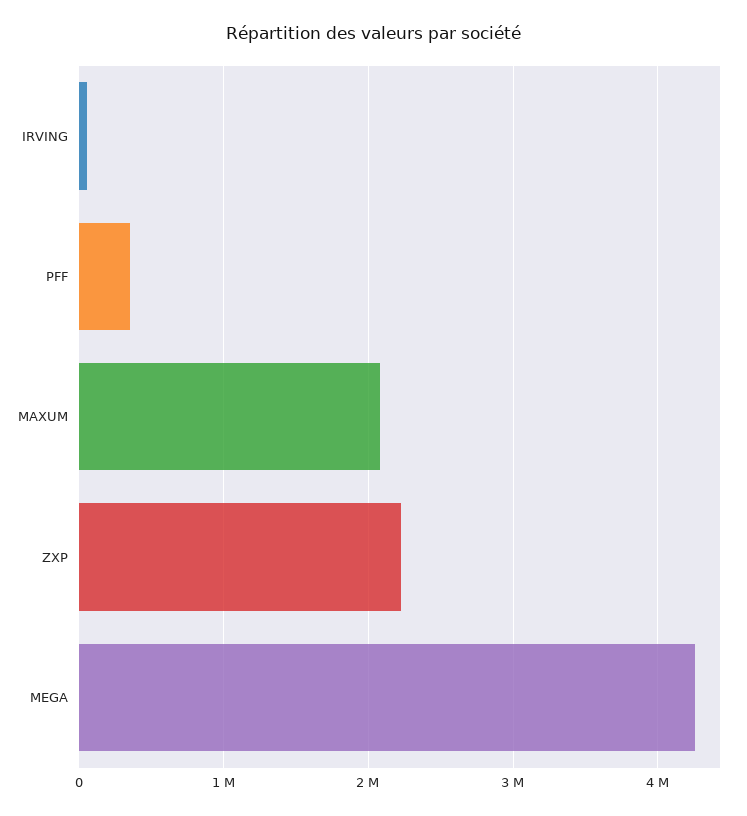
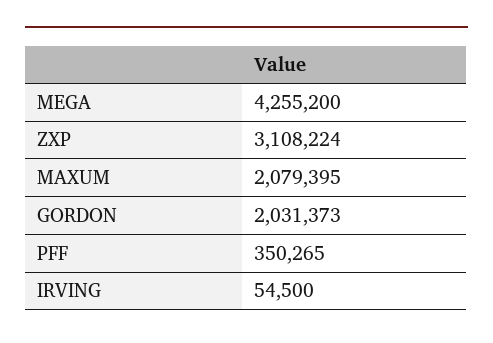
  {
    "IRVING": 54500,
    "PFF": 350265,
    "MAXUM": 2079395,
-   "ZXP": 2200000,
+   "ZXP": 3108224,
-   "MEGA": 4255200
+   "MEGA": 4255200,
+   "GORDON": 2031373
  }

